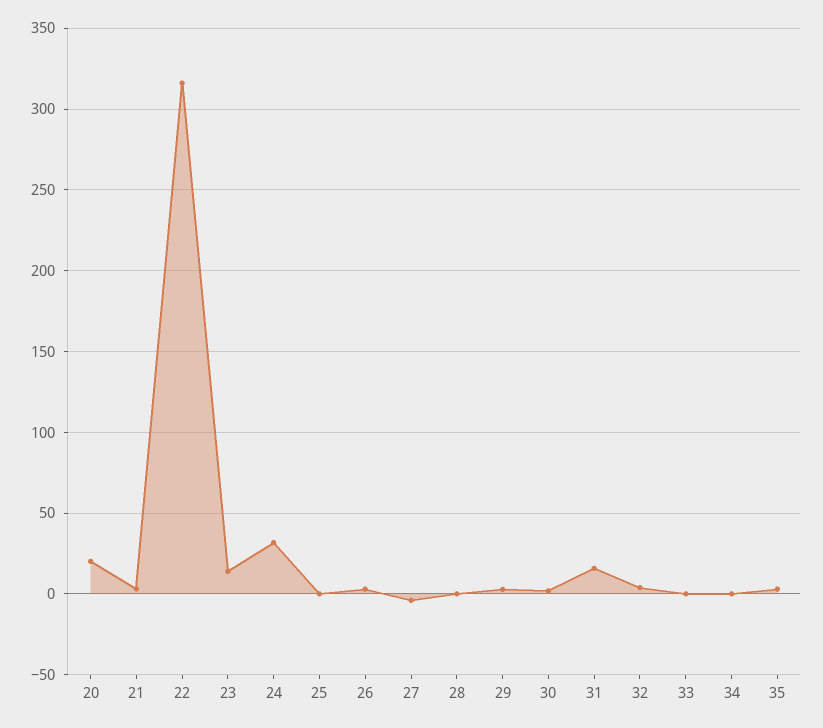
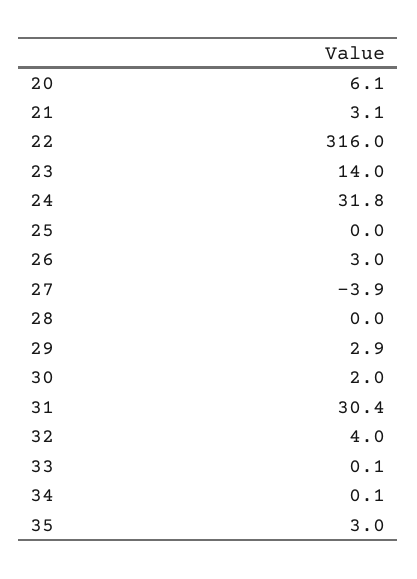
  {
-   "20": 20,
+   "20": 6.1,
    "21": 3.1,
    "22": 316,
    "23": 14,
    "24": 31.8,
    "25": 0,
    "26": 3,
    "27": -3.9,
    "28": 0,
    "29": 2.9,
    "30": 2,
-   "31": 15,
+   "31": 30.4,
    "32": 4,
    "33": 0.1,
    "34": 0.1,
    "35": 3
  }

